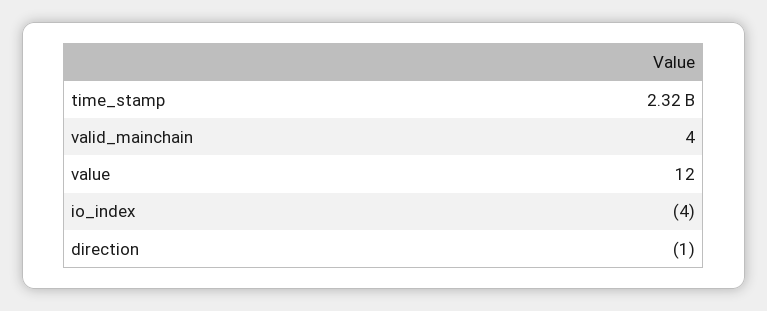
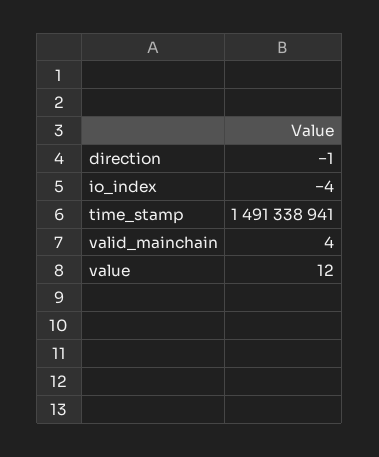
  {
-   "time_stamp": 2320000000,
+   "time_stamp": 1491338941,
    "valid_mainchain": 4,
    "value": 12,
    "io_index": -4,
    "direction": -1
  }

